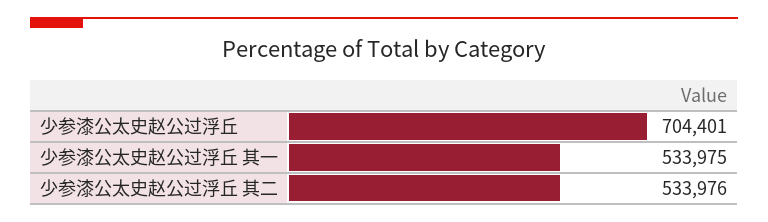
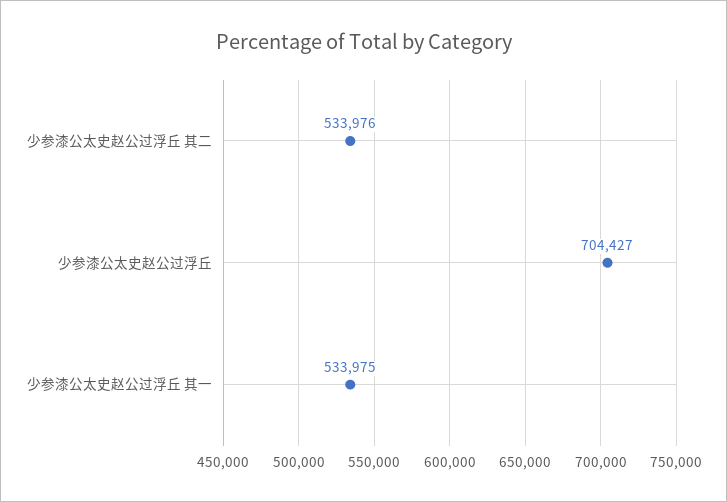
  {
-   "少参漆公太史赵公过浮丘": 704401,
+   "少参漆公太史赵公过浮丘": 704427,
    "少参漆公太史赵公过浮丘 其一": 533975,
    "少参漆公太史赵公过浮丘 其二": 533976
  }

